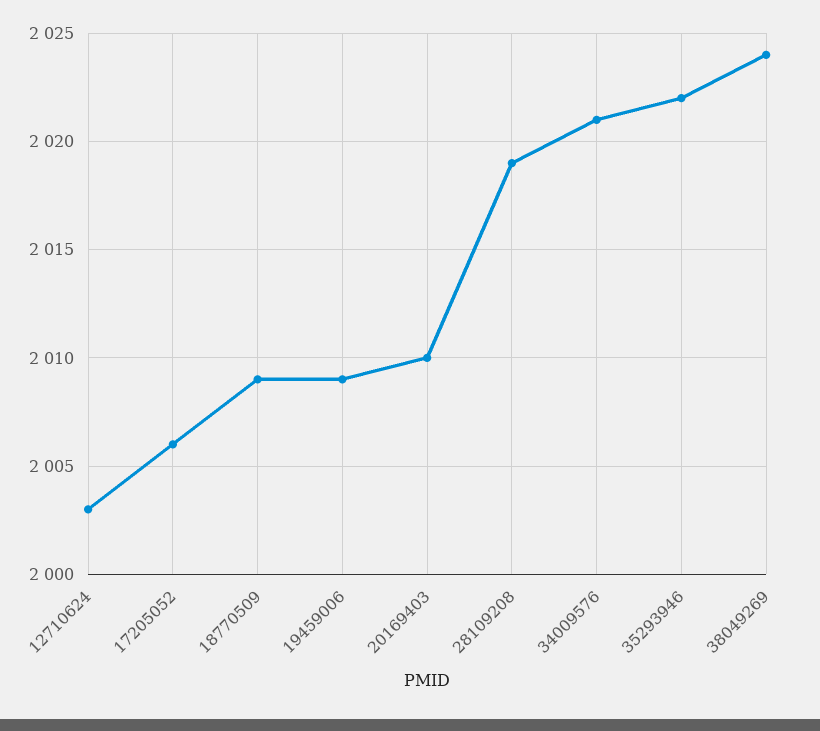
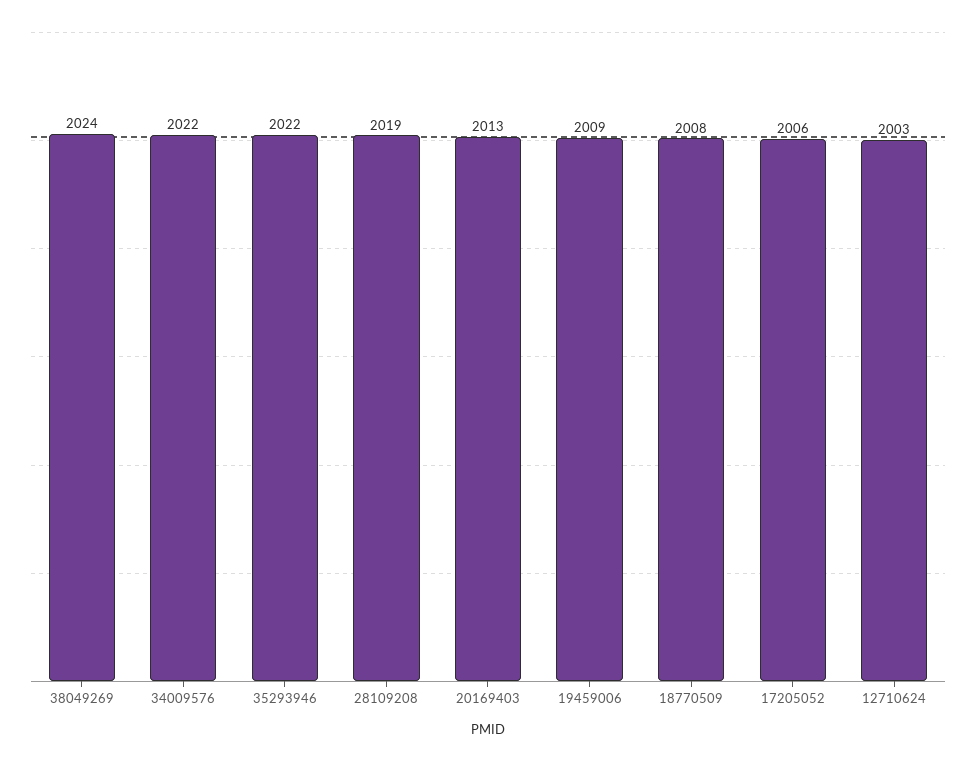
  {
    "12710624": 2003,
    "17205052": 2006,
-   "18770509": 2009,
+   "18770509": 2008,
    "19459006": 2009,
-   "20169403": 2010,
+   "20169403": 2013,
    "28109208": 2019,
-   "34009576": 2021,
+   "34009576": 2022,
    "35293946": 2022,
    "38049269": 2024
  }

